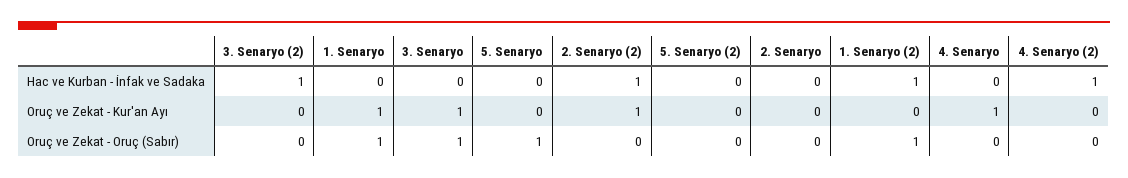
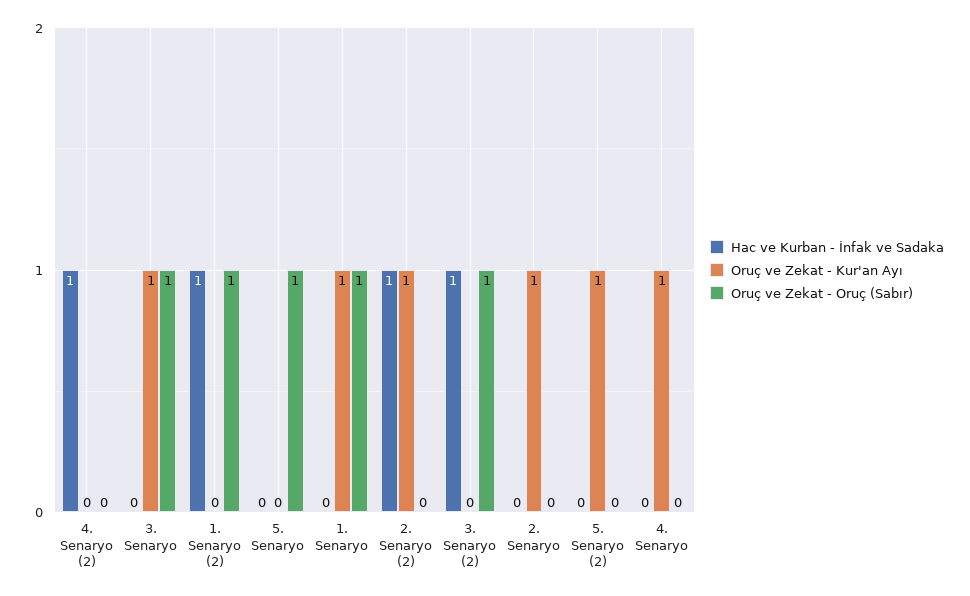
  {
    "Hac ve Kurban - İnfak ve Sadaka": {
      "3. Senaryo (2)": 1,
      "1. Senaryo": 0,
      "3. Senaryo": 0,
      "5. Senaryo": 0,
      "2. Senaryo (2)": 1,
      "5. Senaryo (2)": 0,
      "2. Senaryo": 0,
      "1. Senaryo (2)": 1,
      "4. Senaryo": 0,
      "4. Senaryo (2)": 1
    },
    "Oruç ve Zekat - Kur'an Ayı": {
      "3. Senaryo (2)": 0,
      "1. Senaryo": 1,
      "3. Senaryo": 1,
      "5. Senaryo": 0,
      "2. Senaryo (2)": 1,
-     "5. Senaryo (2)": 0,
+     "5. Senaryo (2)": 1,
-     "2. Senaryo": 0,
+     "2. Senaryo": 1,
      "1. Senaryo (2)": 0,
      "4. Senaryo": 1,
      "4. Senaryo (2)": 0
    },
    "Oruç ve Zekat - Oruç (Sabır)": {
-     "3. Senaryo (2)": 0,
+     "3. Senaryo (2)": 1,
      "1. Senaryo": 1,
      "3. Senaryo": 1,
      "5. Senaryo": 1,
      "2. Senaryo (2)": 0,
      "5. Senaryo (2)": 0,
      "2. Senaryo": 0,
      "1. Senaryo (2)": 1,
      "4. Senaryo": 0,
      "4. Senaryo (2)": 0
    }
  }

